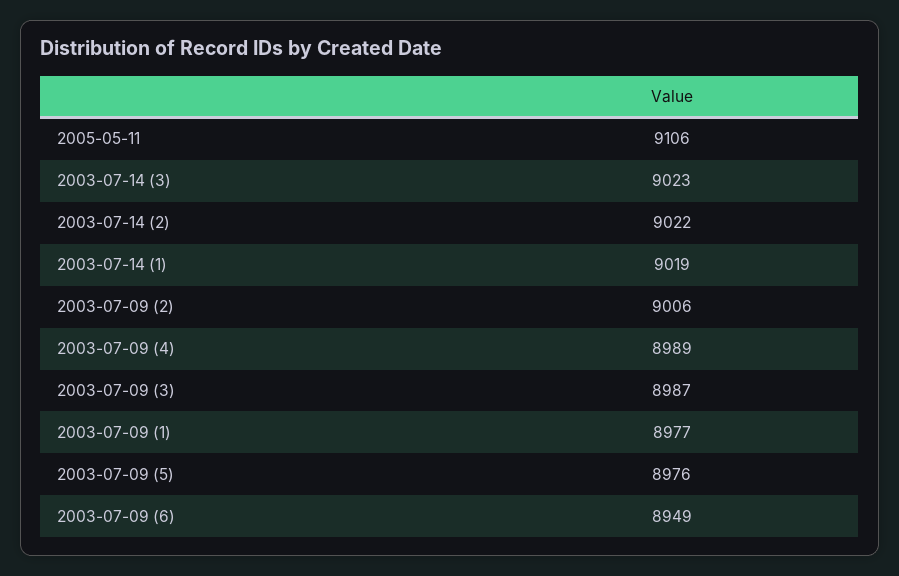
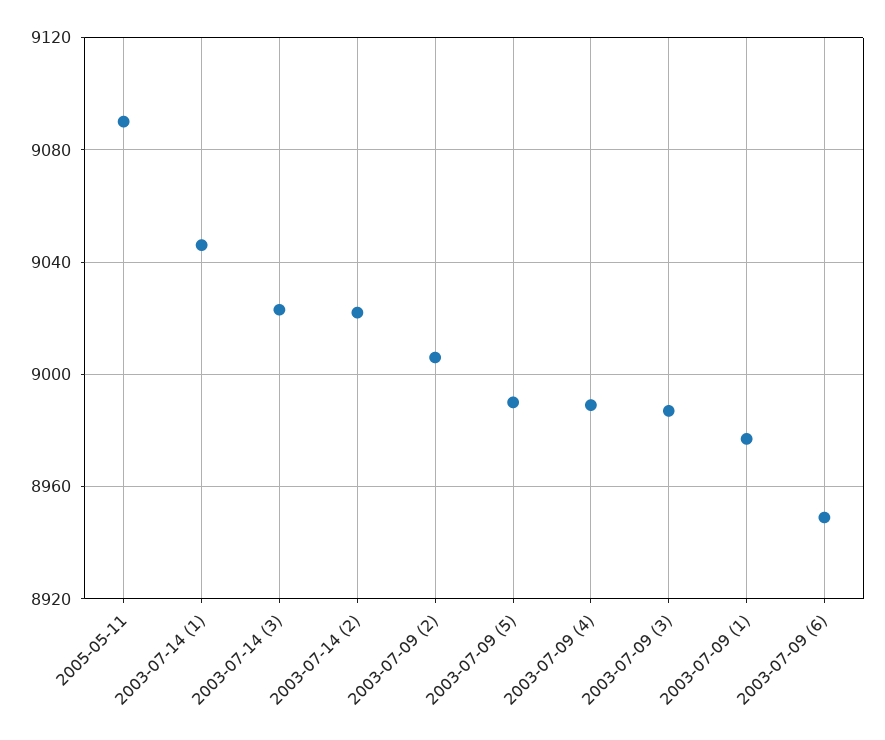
  {
-   "2005-05-11": 9106,
+   "2005-05-11": 9090,
    "2003-07-14 (3)": 9023,
    "2003-07-14 (2)": 9022,
-   "2003-07-14 (1)": 9019,
+   "2003-07-14 (1)": 9045,
    "2003-07-09 (2)": 9006,
    "2003-07-09 (4)": 8989,
    "2003-07-09 (3)": 8987,
    "2003-07-09 (1)": 8977,
-   "2003-07-09 (5)": 8976,
+   "2003-07-09 (5)": 8990,
    "2003-07-09 (6)": 8949
  }

